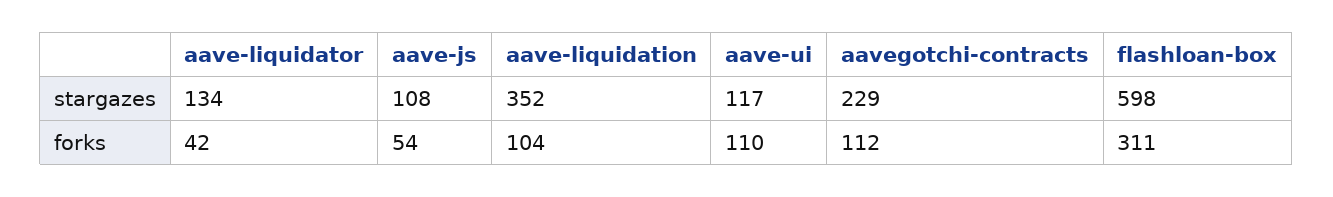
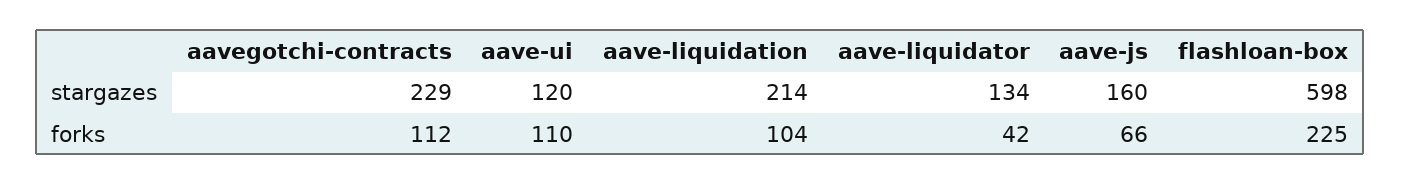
  {
    "aave-liquidator": {
      "stargazes": 134,
      "forks": 42
    },
    "aave-js": {
-     "stargazes": 108,
+     "stargazes": 160,
-     "forks": 54
+     "forks": 66
    },
    "aave-liquidation": {
-     "stargazes": 352,
+     "stargazes": 214,
      "forks": 104
    },
    "aave-ui": {
-     "stargazes": 117,
+     "stargazes": 120,
      "forks": 110
    },
    "aavegotchi-contracts": {
      "stargazes": 229,
      "forks": 112
    },
    "flashloan-box": {
      "stargazes": 598,
-     "forks": 311
+     "forks": 225
    }
  }

